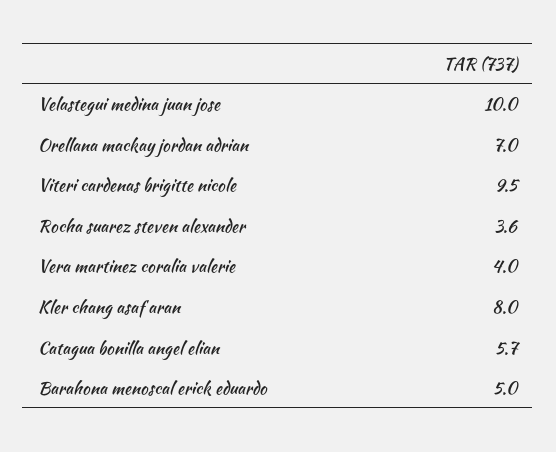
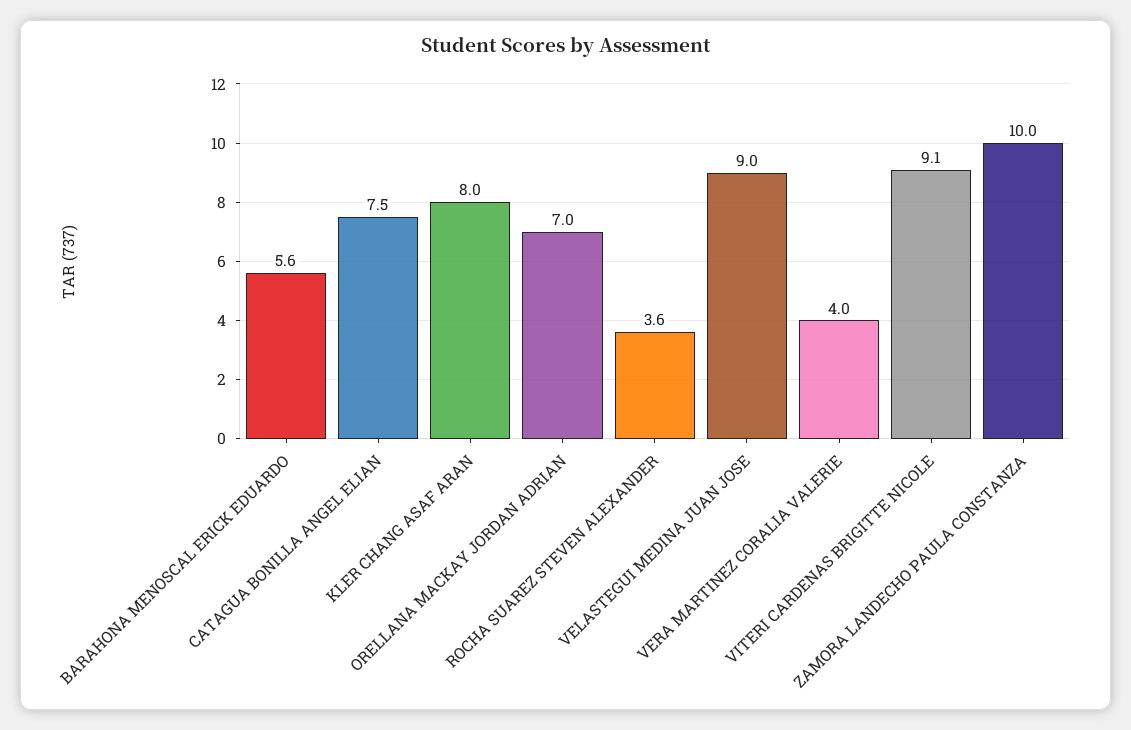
  {
-   "Velastegui medina juan jose": 10,
+   "Velastegui medina juan jose": 9,
    "Orellana mackay jordan adrian": 7,
-   "Viteri cardenas brigitte nicole": 9.5,
+   "Viteri cardenas brigitte nicole": 9.1,
    "Rocha suarez steven alexander": 3.6,
    "Vera martinez coralia valerie": 4,
    "Kler chang asaf aran": 8,
-   "Catagua bonilla angel elian": 5.7,
+   "Catagua bonilla angel elian": 7.5,
-   "Barahona menoscal erick eduardo": 5
+   "Barahona menoscal erick eduardo": 5.6,
+   "ZAMORA LANDECHO PAULA CONSTANZA": 10
  }

